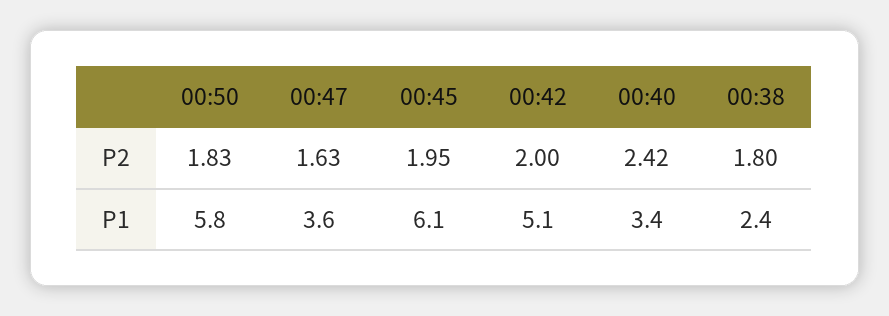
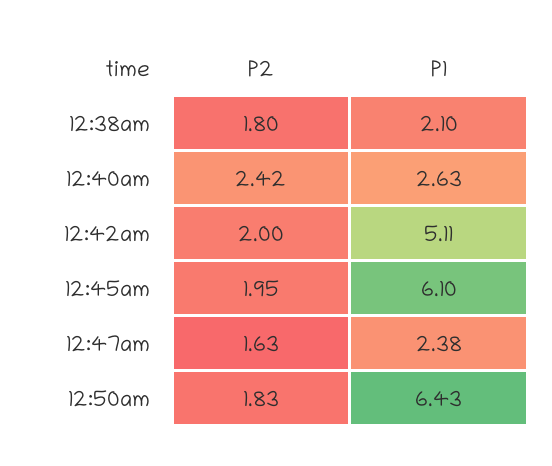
  {
    "00:50": {
      "P2": 1.83,
-     "P1": 5.8
+     "P1": 6.43
    },
    "00:47": {
      "P2": 1.63,
-     "P1": 3.6
+     "P1": 2.38
    },
    "00:45": {
      "P2": 1.95,
      "P1": 6.1
    },
    "00:42": {
      "P2": 2,
      "P1": 5.11
    },
    "00:40": {
      "P2": 2.42,
-     "P1": 3.4
+     "P1": 2.63
    },
    "00:38": {
      "P2": 1.8,
-     "P1": 2.4
+     "P1": 2.1
    }
  }

